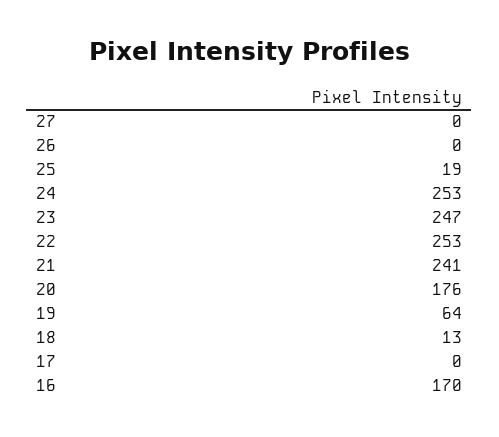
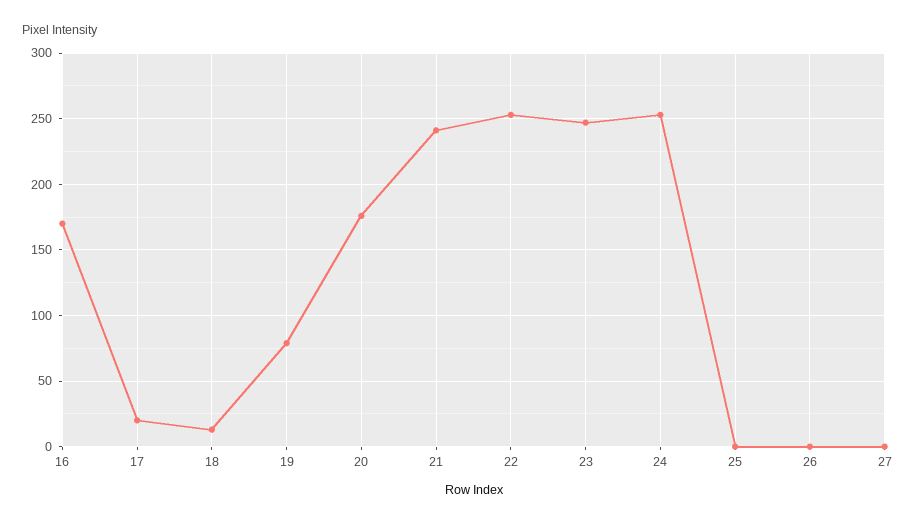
  {
    "27": 0,
    "26": 0,
-   "25": 19,
+   "25": 0,
    "24": 253,
    "23": 247,
    "22": 253,
    "21": 241,
    "20": 176,
-   "19": 64,
+   "19": 80,
    "18": 13,
-   "17": 0,
+   "17": 20,
    "16": 170
  }

